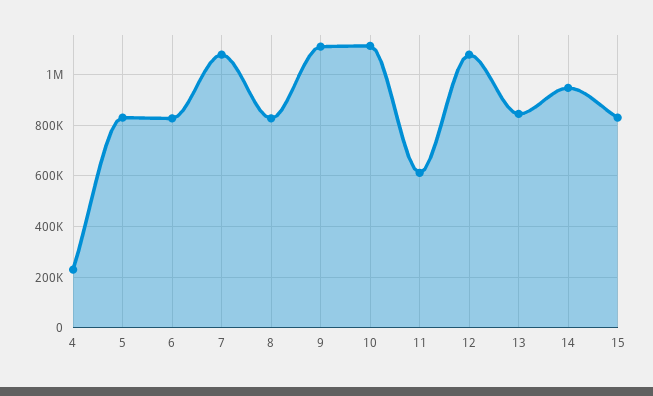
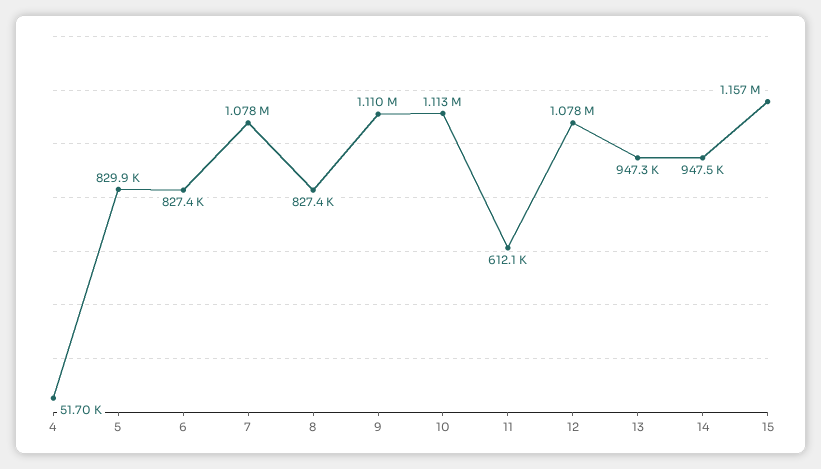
  {
-   "4": 225000,
+   "4": 51700,
    "5": 829900,
    "6": 827400,
    "7": 1078000,
    "8": 827400,
    "9": 1110000,
    "10": 1113000,
    "11": 612100,
    "12": 1078000,
-   "13": 850000,
+   "13": 947300,
    "14": 947500,
-   "15": 825000
+   "15": 1157000
  }

